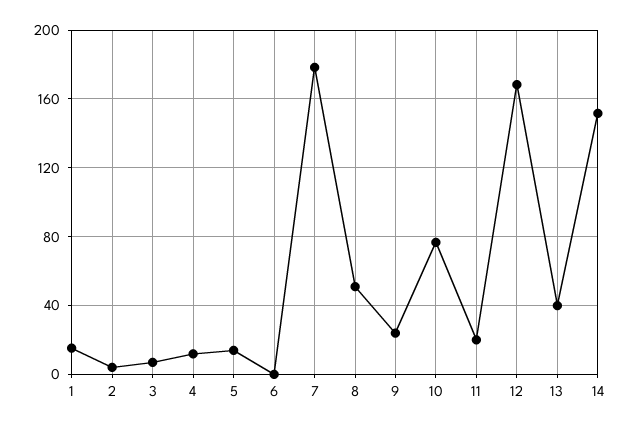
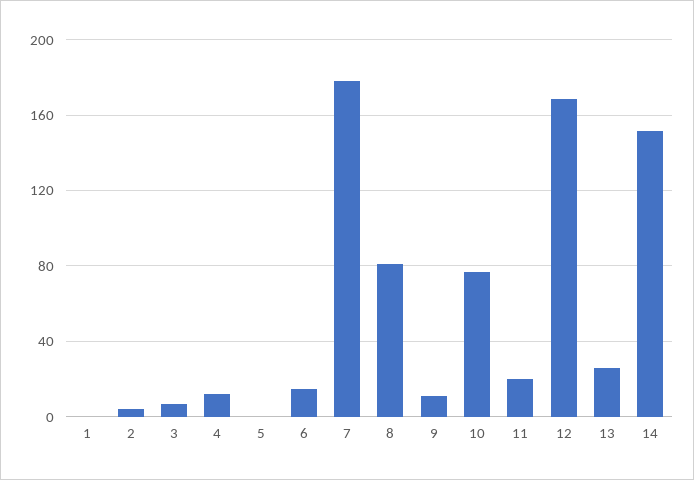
  {
-   "1": 15,
+   "1": 0,
    "2": 5,
    "3": 5,
    "4": 10,
-   "5": 15,
+   "5": 0,
-   "6": 0,
+   "6": 15,
    "7": 180,
-   "8": 50,
+   "8": 80,
-   "9": 25,
+   "9": 10,
    "10": 75,
    "11": 20,
    "12": 170,
-   "13": 40,
+   "13": 25,
    "14": 150
  }

